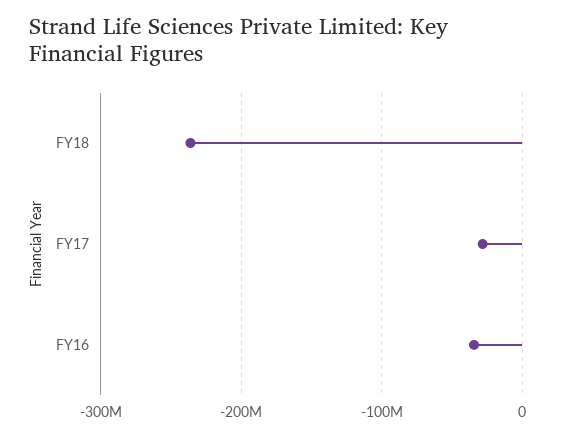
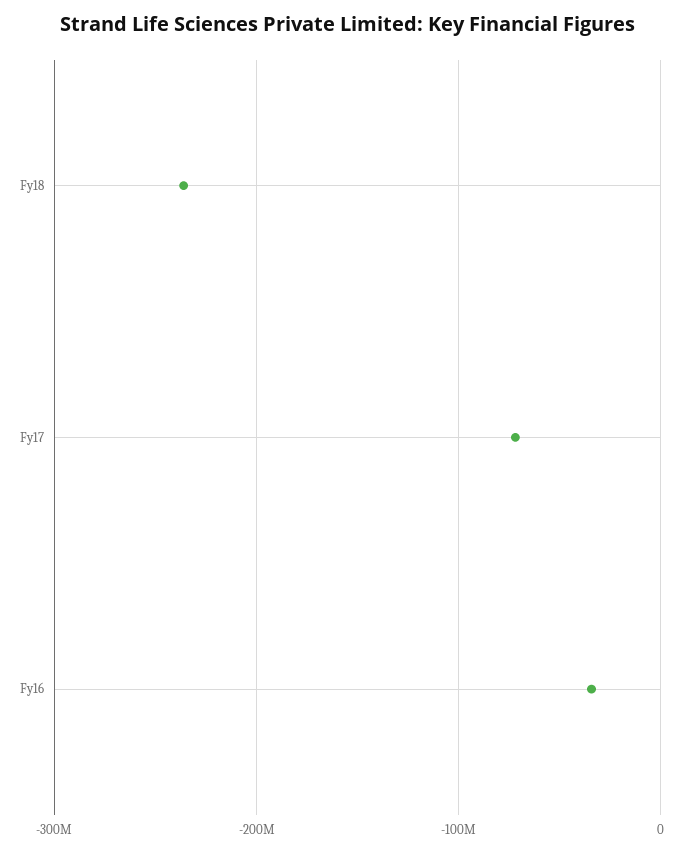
  {
    "FY18": -240000000,
-   "FY17": -30000000,
+   "FY17": -70000000,
    "FY16": -30000000
  }

